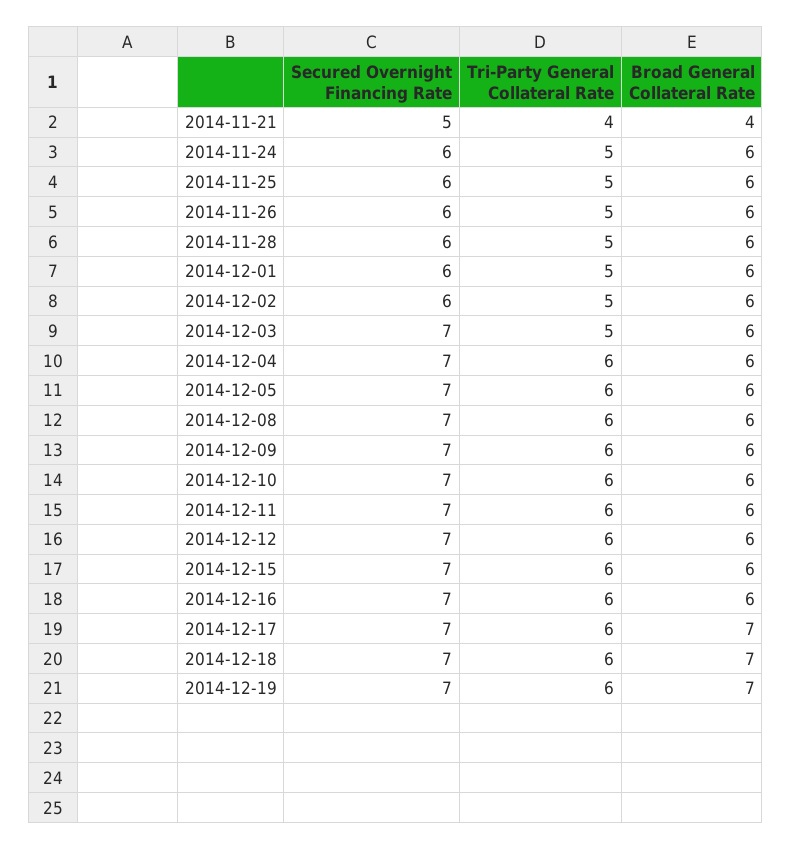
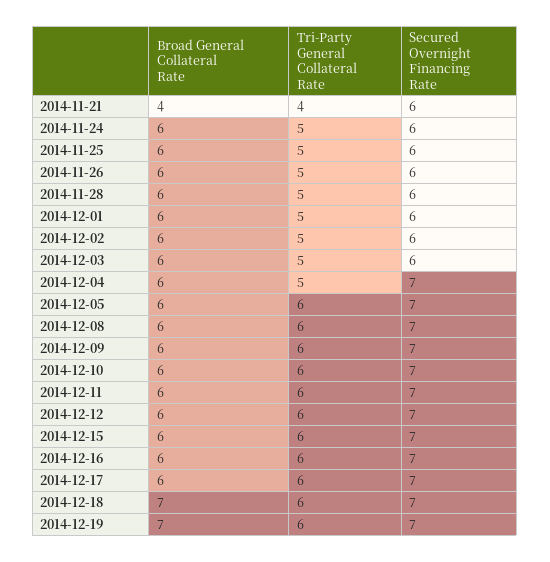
  {
    "Secured Overnight Financing Rate": {
-     "2014-11-21": 5,
+     "2014-11-21": 6,
      "2014-11-24": 6,
      "2014-11-25": 6,
      "2014-11-26": 6,
      "2014-11-28": 6,
      "2014-12-01": 6,
      "2014-12-02": 6,
-     "2014-12-03": 7,
+     "2014-12-03": 6,
      "2014-12-04": 7,
      "2014-12-05": 7,
      "2014-12-08": 7,
      "2014-12-09": 7,
      "2014-12-10": 7,
      "2014-12-11": 7,
      "2014-12-12": 7,
      "2014-12-15": 7,
      "2014-12-16": 7,
      "2014-12-17": 7,
      "2014-12-18": 7,
      "2014-12-19": 7
    },
    "Tri-Party General Collateral Rate": {
      "2014-11-21": 4,
      "2014-11-24": 5,
      "2014-11-25": 5,
      "2014-11-26": 5,
      "2014-11-28": 5,
      "2014-12-01": 5,
      "2014-12-02": 5,
      "2014-12-03": 5,
-     "2014-12-04": 6,
+     "2014-12-04": 5,
      "2014-12-05": 6,
      "2014-12-08": 6,
      "2014-12-09": 6,
      "2014-12-10": 6,
      "2014-12-11": 6,
      "2014-12-12": 6,
      "2014-12-15": 6,
      "2014-12-16": 6,
      "2014-12-17": 6,
      "2014-12-18": 6,
      "2014-12-19": 6
    },
    "Broad General Collateral Rate": {
      "2014-11-21": 4,
      "2014-11-24": 6,
      "2014-11-25": 6,
      "2014-11-26": 6,
      "2014-11-28": 6,
      "2014-12-01": 6,
      "2014-12-02": 6,
      "2014-12-03": 6,
      "2014-12-04": 6,
      "2014-12-05": 6,
      "2014-12-08": 6,
      "2014-12-09": 6,
      "2014-12-10": 6,
      "2014-12-11": 6,
      "2014-12-12": 6,
      "2014-12-15": 6,
      "2014-12-16": 6,
-     "2014-12-17": 7,
+     "2014-12-17": 6,
      "2014-12-18": 7,
      "2014-12-19": 7
    }
  }

